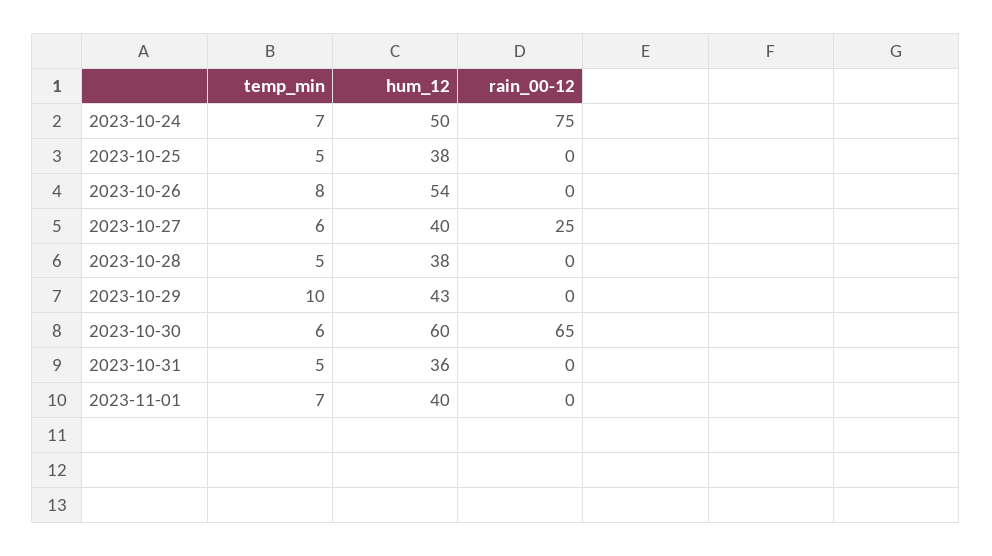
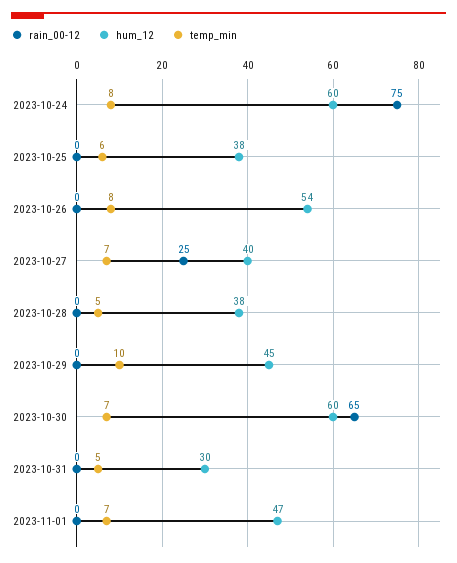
  {
    "temp_min": {
-     "2023-10-24": 7,
+     "2023-10-24": 8,
-     "2023-10-25": 5,
+     "2023-10-25": 6,
      "2023-10-26": 8,
-     "2023-10-27": 6,
+     "2023-10-27": 7,
      "2023-10-28": 5,
      "2023-10-29": 10,
-     "2023-10-30": 6,
+     "2023-10-30": 7,
      "2023-10-31": 5,
      "2023-11-01": 7
    },
    "hum_12": {
-     "2023-10-24": 50,
+     "2023-10-24": 60,
      "2023-10-25": 38,
      "2023-10-26": 54,
      "2023-10-27": 40,
      "2023-10-28": 38,
-     "2023-10-29": 43,
+     "2023-10-29": 45,
      "2023-10-30": 60,
-     "2023-10-31": 36,
+     "2023-10-31": 30,
-     "2023-11-01": 40
+     "2023-11-01": 47
    },
    "rain_00-12": {
      "2023-10-24": 75,
      "2023-10-25": 0,
      "2023-10-26": 0,
      "2023-10-27": 25,
      "2023-10-28": 0,
      "2023-10-29": 0,
      "2023-10-30": 65,
      "2023-10-31": 0,
      "2023-11-01": 0
    }
  }

